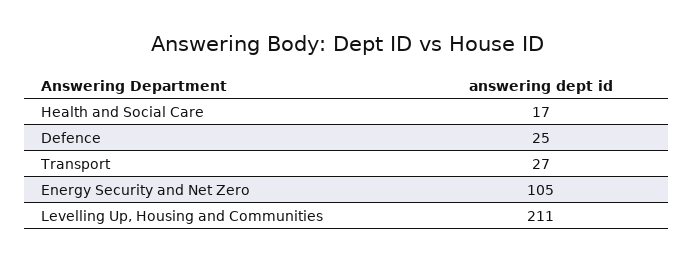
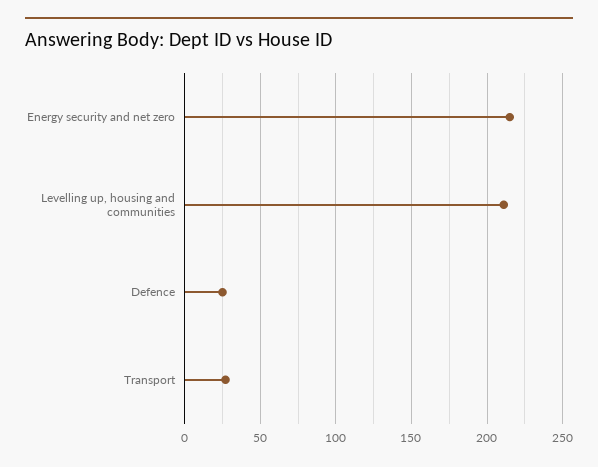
  {
-   "Health and Social Care": 17,
    "Defence": 25,
    "Transport": 27,
-   "Energy Security and Net Zero": 105,
+   "Energy Security and Net Zero": 215,
    "Levelling Up, Housing and Communities": 211
  }

